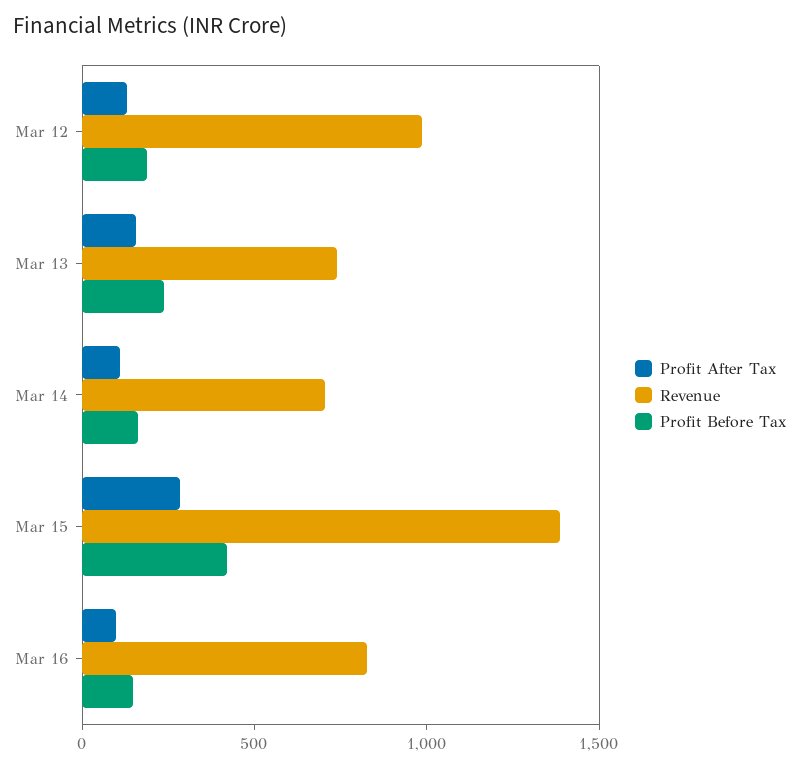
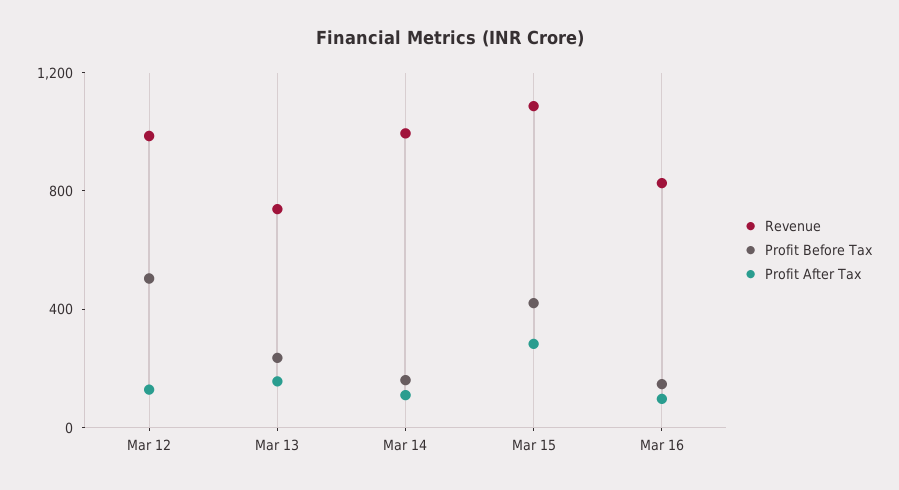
  {
    "Profit After Tax": {
      "Mar 12": 100,
      "Mar 13": 200,
      "Mar 14": 100,
      "Mar 15": 300,
      "Mar 16": 100
    },
    "Revenue": {
      "Mar 12": 1000,
      "Mar 13": 700,
-     "Mar 14": 700,
+     "Mar 14": 1000,
-     "Mar 15": 1400,
+     "Mar 15": 1100,
      "Mar 16": 800
    },
    "Profit Before Tax": {
-     "Mar 12": 200,
+     "Mar 12": 500,
      "Mar 13": 200,
      "Mar 14": 200,
      "Mar 15": 400,
      "Mar 16": 100
    }
  }

